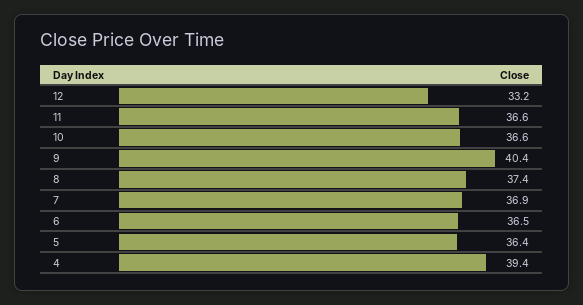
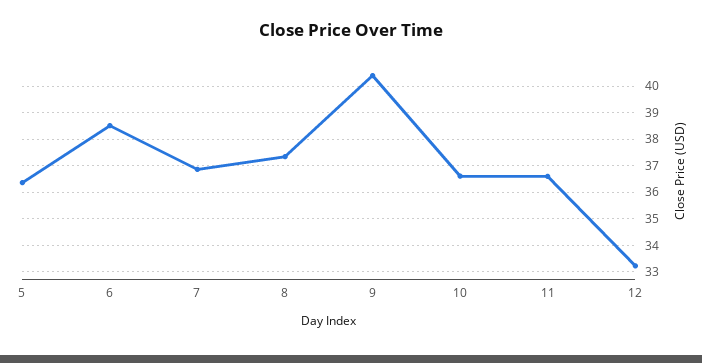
  {
    "12": 33.2,
    "11": 36.6,
    "10": 36.6,
    "9": 40.4,
    "8": 37.4,
    "7": 36.9,
-   "6": 36.5,
+   "6": 38.5,
-   "5": 36.4,
+   "5": 36.4
-   "4": 39.4
  }

